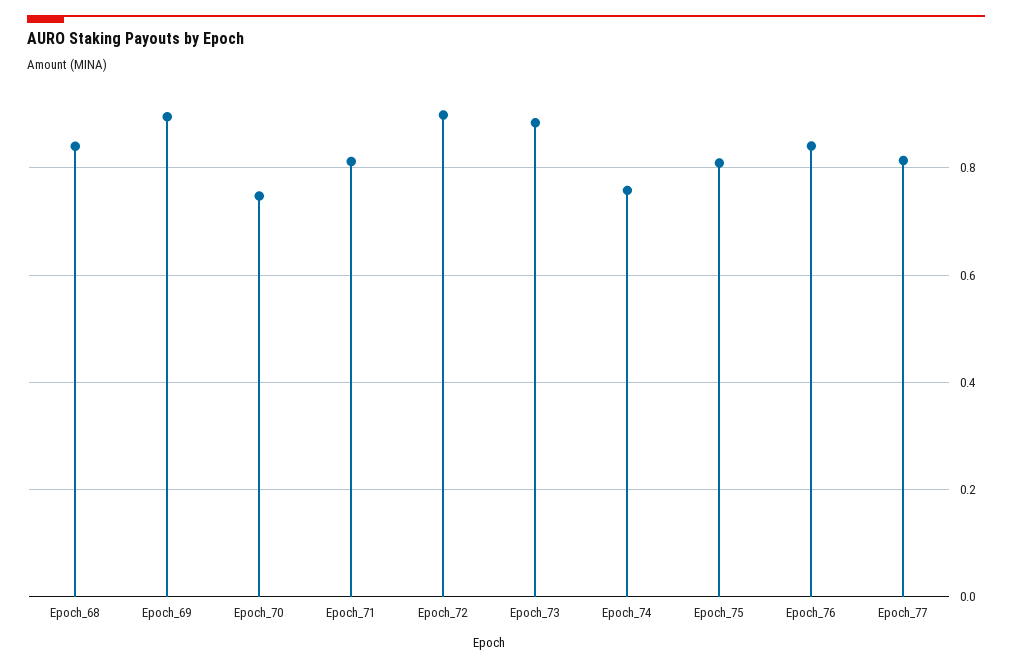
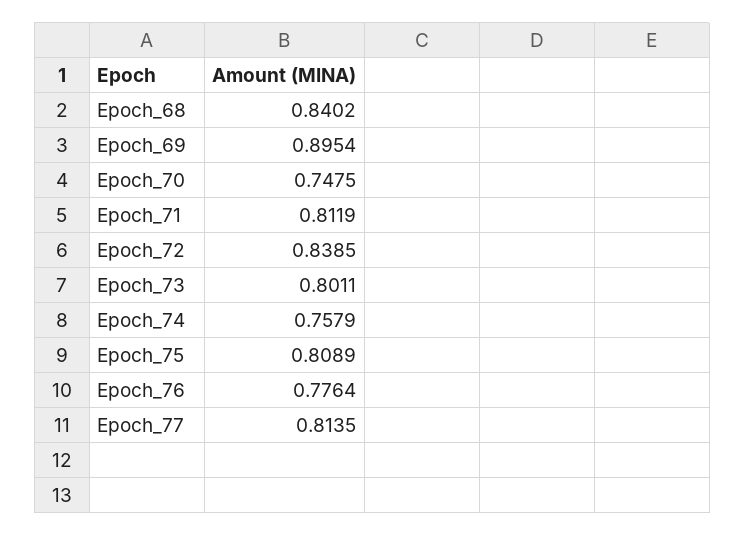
  {
    "Epoch_68": 0.8402,
    "Epoch_69": 0.8954,
    "Epoch_70": 0.7475,
    "Epoch_71": 0.8119,
-   "Epoch_72": 0.9,
+   "Epoch_72": 0.8385,
-   "Epoch_73": 0.88,
+   "Epoch_73": 0.8011,
    "Epoch_74": 0.7579,
    "Epoch_75": 0.8089,
-   "Epoch_76": 0.84,
+   "Epoch_76": 0.7764,
    "Epoch_77": 0.8135
  }

